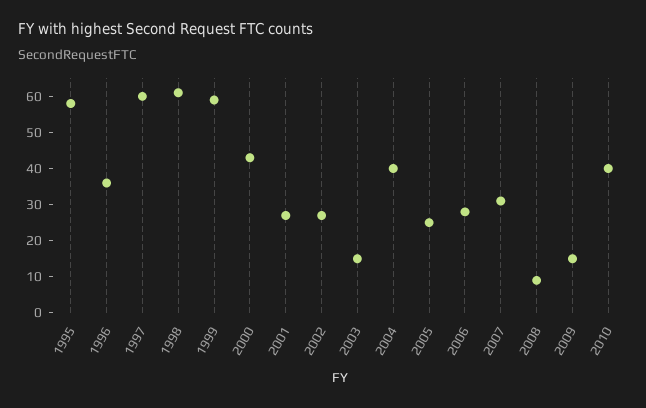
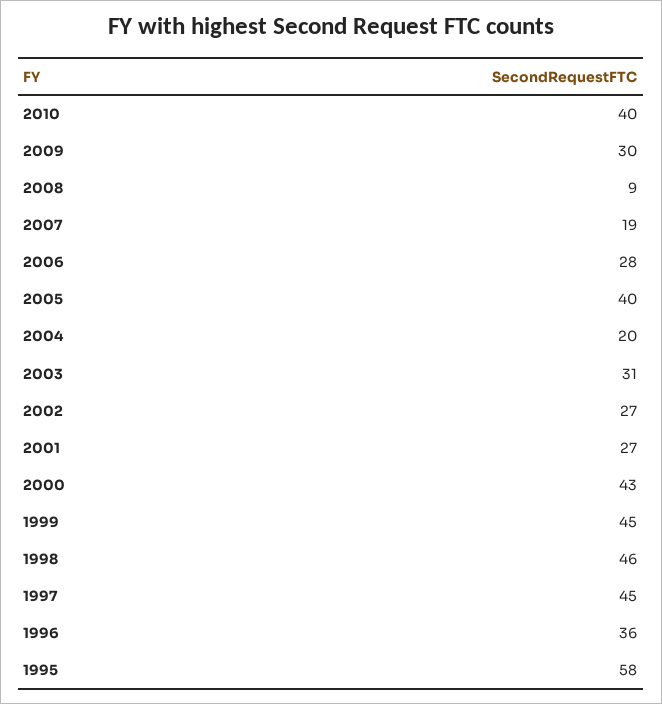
  {
    "1995": 58,
    "1996": 36,
-   "1997": 60,
+   "1997": 45,
-   "1998": 60,
+   "1998": 46,
-   "1999": 60,
+   "1999": 45,
    "2000": 43,
    "2001": 27,
    "2002": 27,
-   "2003": 15,
+   "2003": 31,
-   "2004": 40,
+   "2004": 20,
-   "2005": 25,
+   "2005": 40,
    "2006": 28,
-   "2007": 30,
+   "2007": 19,
    "2008": 9,
-   "2009": 15,
+   "2009": 30,
    "2010": 40
  }

